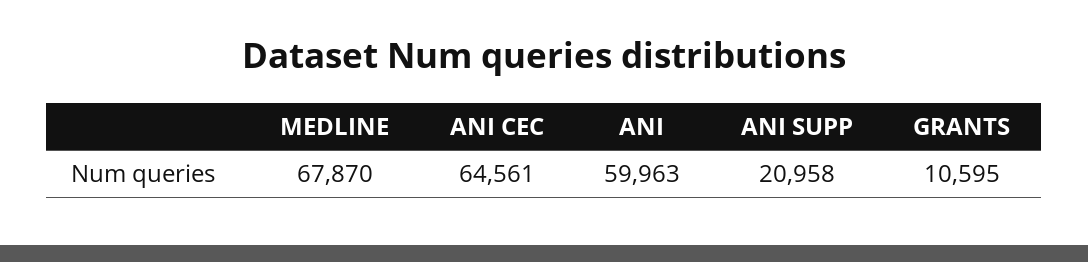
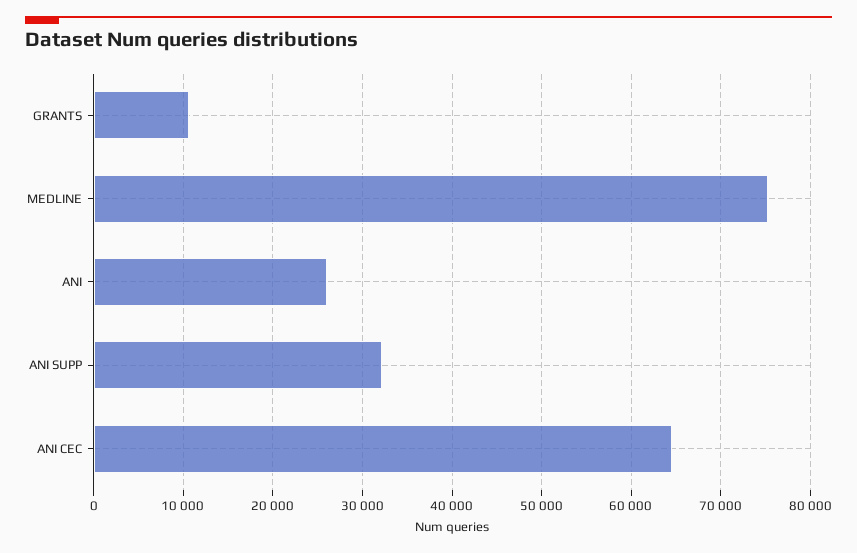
  {
-   "MEDLINE": 67870,
+   "MEDLINE": 75000,
    "ANI CEC": 64561,
-   "ANI": 59963,
+   "ANI": 26000,
-   "ANI SUPP": 20958,
+   "ANI SUPP": 32000,
    "GRANTS": 10595
  }

